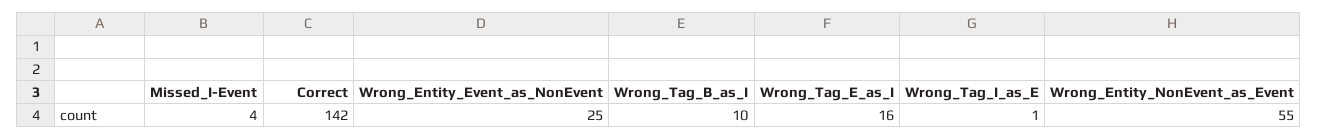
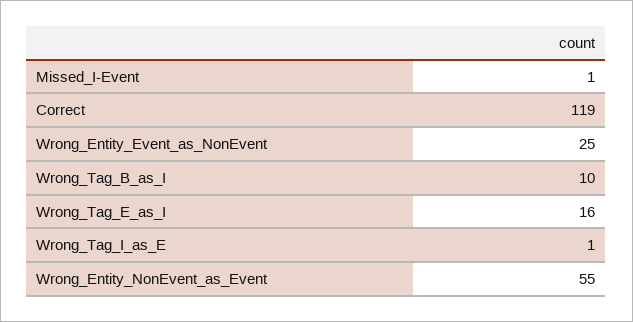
  {
-   "Missed_I-Event": 4,
+   "Missed_I-Event": 1,
-   "Correct": 142,
+   "Correct": 119,
    "Wrong_Entity_Event_as_NonEvent": 25,
    "Wrong_Tag_B_as_I": 10,
    "Wrong_Tag_E_as_I": 16,
    "Wrong_Tag_I_as_E": 1,
    "Wrong_Entity_NonEvent_as_Event": 55
  }

